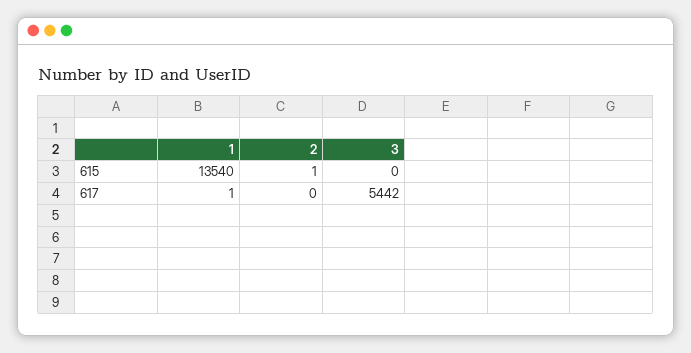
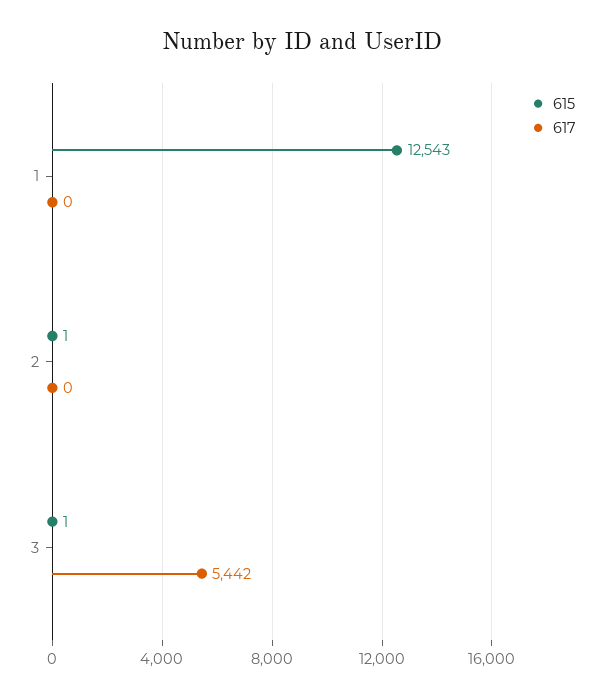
  {
    "615": {
-     "1": 13540,
+     "1": 12543,
      "2": 1,
-     "3": 0
+     "3": 1
    },
    "617": {
-     "1": 1,
+     "1": 0,
      "2": 0,
      "3": 5442
    }
  }

